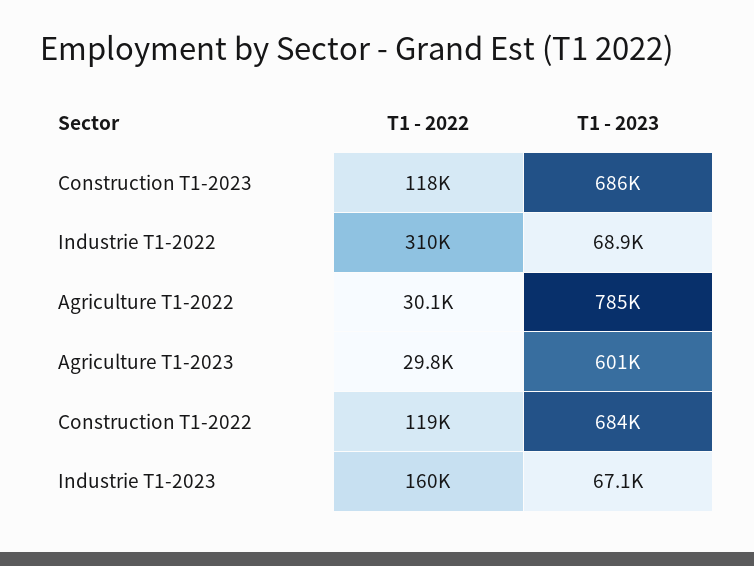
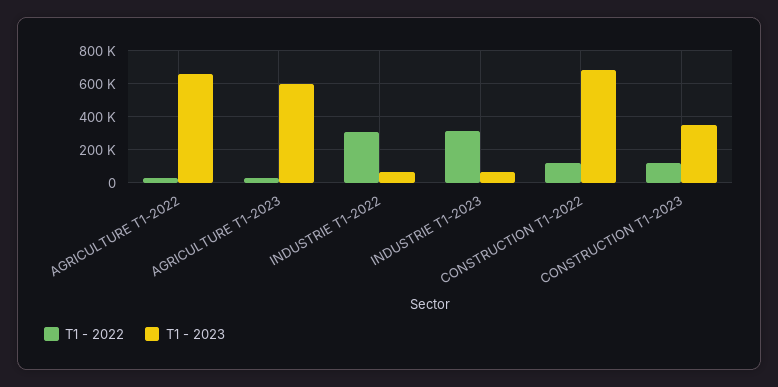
  {
    "T1 - 2022": {
      "Construction T1-2023": 118000,
      "Industrie T1-2022": 310000,
      "Agriculture T1-2022": 30100,
      "Agriculture T1-2023": 29800,
      "Construction T1-2022": 119000,
-     "Industrie T1-2023": 160000
+     "Industrie T1-2023": 300000
    },
    "T1 - 2023": {
-     "Construction T1-2023": 686000,
+     "Construction T1-2023": 350000,
      "Industrie T1-2022": 68900,
-     "Agriculture T1-2022": 785000,
+     "Agriculture T1-2022": 650000,
      "Agriculture T1-2023": 601000,
      "Construction T1-2022": 684000,
      "Industrie T1-2023": 67100
    }
  }

